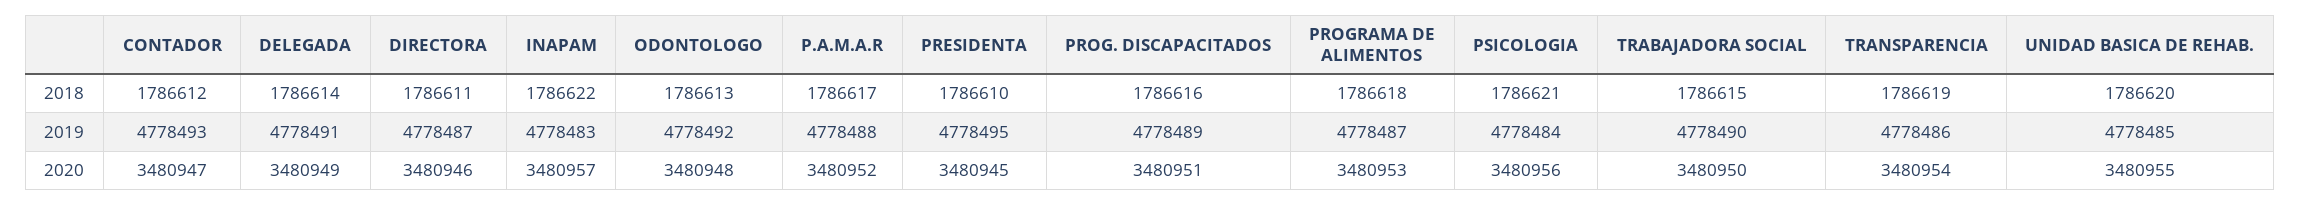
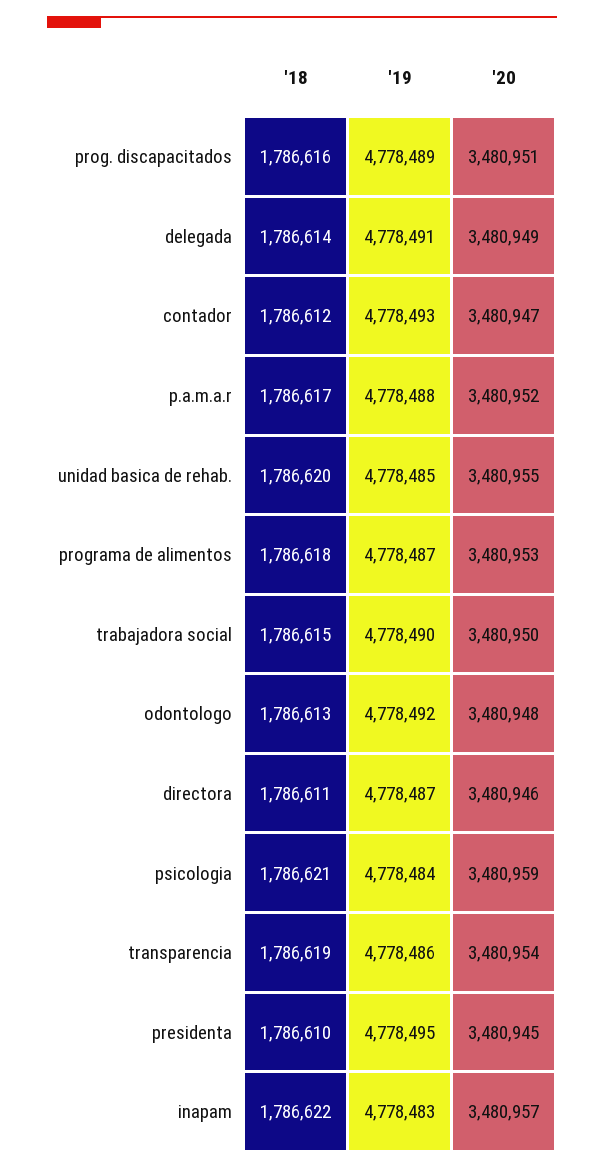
  {
    "CONTADOR": {
      "2018": 1786612,
      "2019": 4778493,
      "2020": 3480947
    },
    "DELEGADA": {
      "2018": 1786614,
      "2019": 4778491,
      "2020": 3480949
    },
    "DIRECTORA": {
      "2018": 1786611,
      "2019": 4778487,
      "2020": 3480946
    },
    "INAPAM": {
      "2018": 1786622,
      "2019": 4778483,
      "2020": 3480957
    },
    "ODONTOLOGO": {
      "2018": 1786613,
      "2019": 4778492,
      "2020": 3480948
    },
    "P.A.M.A.R": {
      "2018": 1786617,
      "2019": 4778488,
      "2020": 3480952
    },
    "PRESIDENTA": {
      "2018": 1786610,
      "2019": 4778495,
      "2020": 3480945
    },
    "PROG. DISCAPACITADOS": {
      "2018": 1786616,
      "2019": 4778489,
      "2020": 3480951
    },
    "PROGRAMA DE ALIMENTOS": {
      "2018": 1786618,
      "2019": 4778487,
      "2020": 3480953
    },
    "PSICOLOGIA": {
      "2018": 1786621,
      "2019": 4778484,
-     "2020": 3480956
+     "2020": 3480959
    },
    "TRABAJADORA SOCIAL": {
      "2018": 1786615,
      "2019": 4778490,
      "2020": 3480950
    },
    "TRANSPARENCIA": {
      "2018": 1786619,
      "2019": 4778486,
      "2020": 3480954
    },
    "UNIDAD BASICA DE REHAB.": {
      "2018": 1786620,
      "2019": 4778485,
      "2020": 3480955
    }
  }

